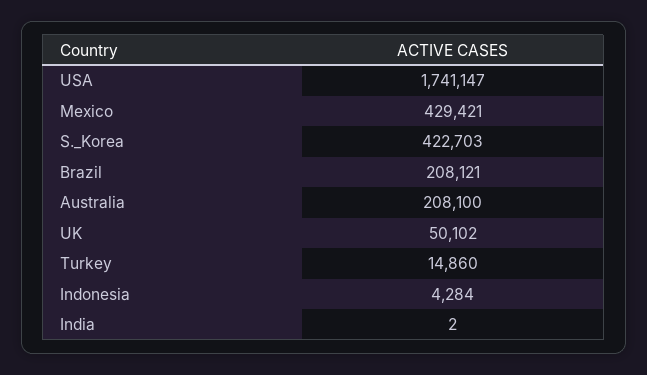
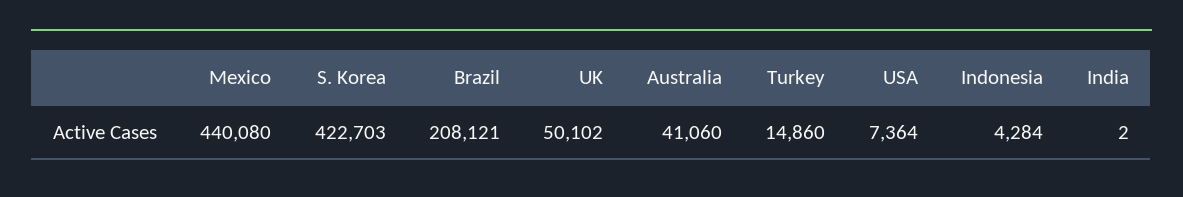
  {
-   "USA": 1741147,
+   "USA": 7364,
-   "Mexico": 429421,
+   "Mexico": 440080,
    "S._Korea": 422703,
    "Brazil": 208121,
-   "Australia": 208100,
+   "Australia": 41060,
    "UK": 50102,
    "Turkey": 14860,
    "Indonesia": 4284,
    "India": 2
  }

